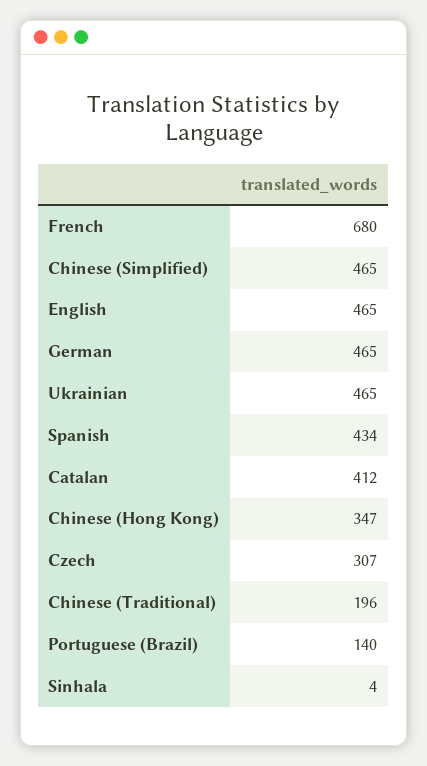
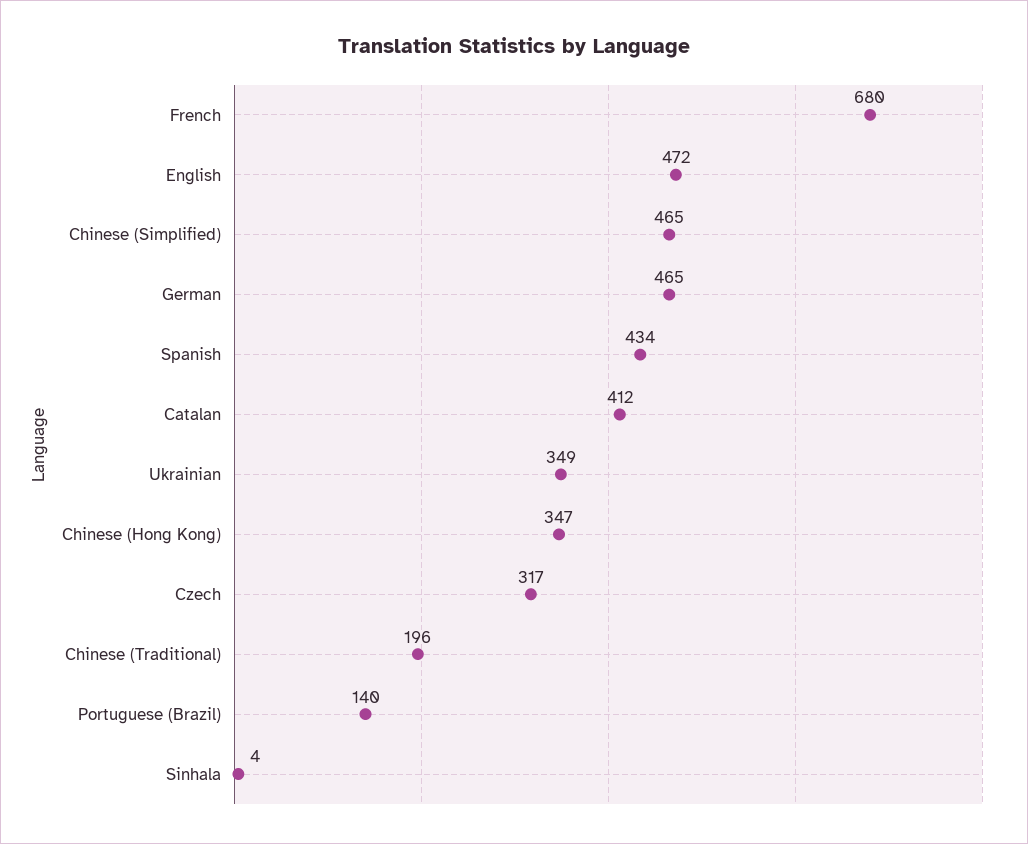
  {
    "French": 680,
    "Chinese (Simplified)": 465,
-   "English": 465,
+   "English": 472,
    "German": 465,
-   "Ukrainian": 465,
+   "Ukrainian": 349,
    "Spanish": 434,
    "Catalan": 412,
    "Chinese (Hong Kong)": 347,
-   "Czech": 307,
+   "Czech": 317,
    "Chinese (Traditional)": 196,
    "Portuguese (Brazil)": 140,
    "Sinhala": 4
  }

